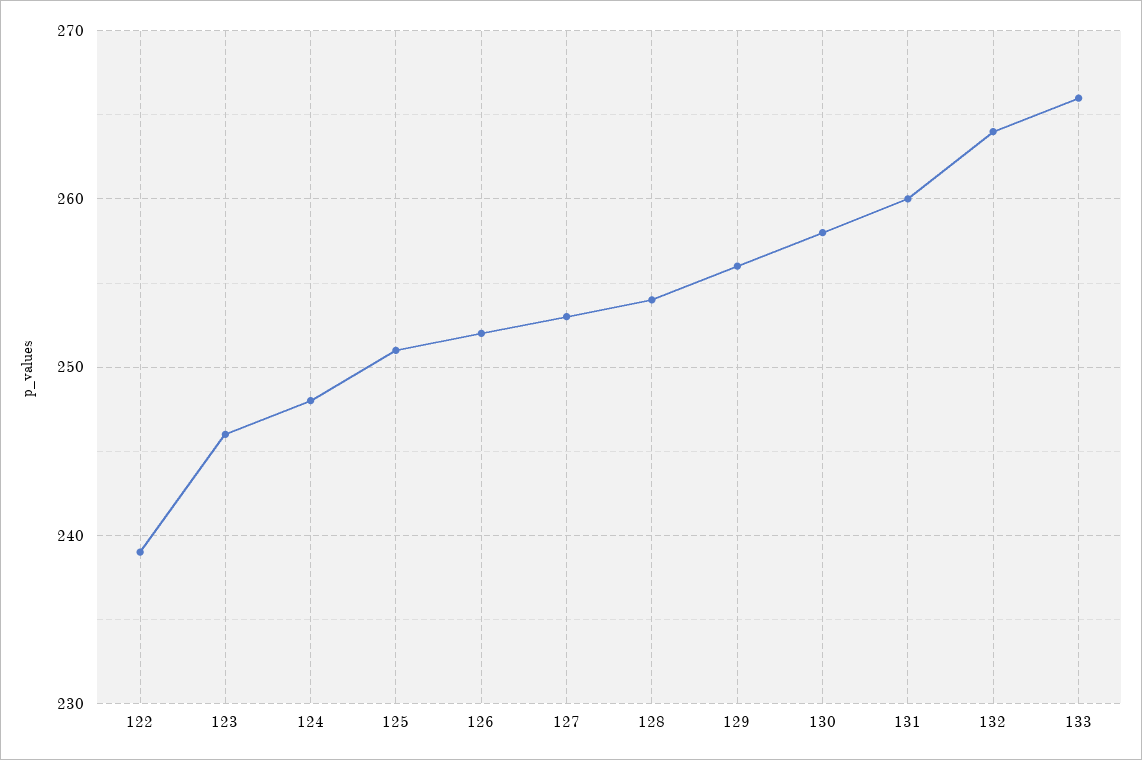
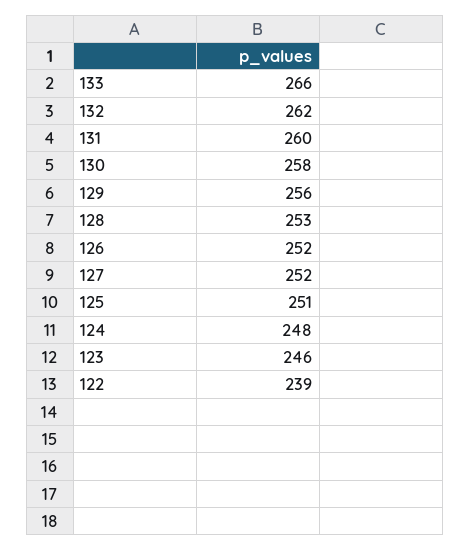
  {
    "122": 239,
    "123": 246,
    "124": 248,
    "125": 251,
    "126": 252,
-   "127": 253,
+   "127": 252,
-   "128": 254,
+   "128": 253,
    "129": 256,
    "130": 258,
    "131": 260,
-   "132": 264,
+   "132": 262,
    "133": 266
  }

